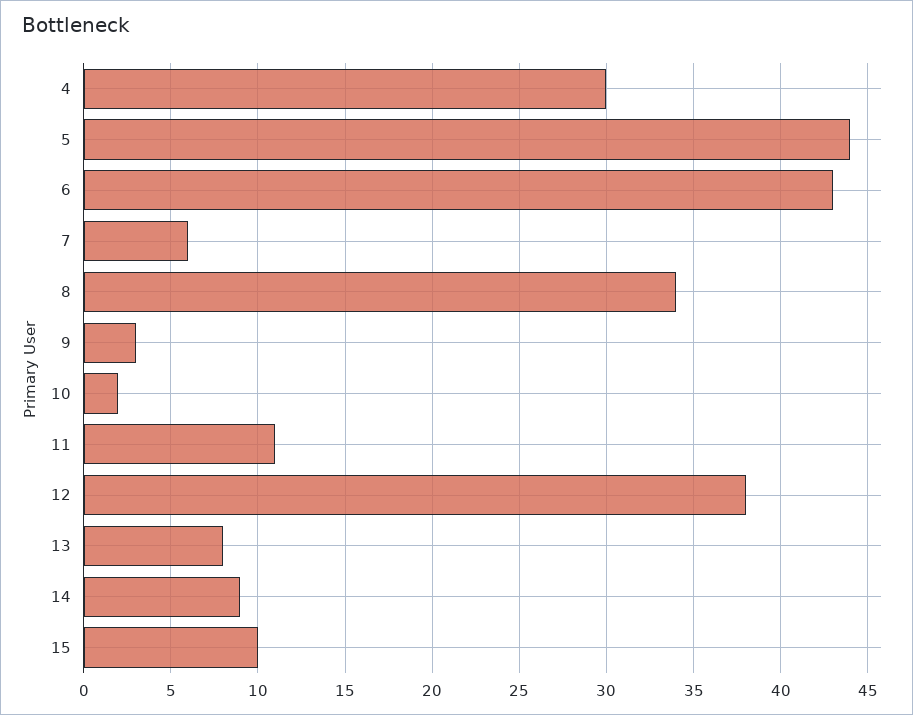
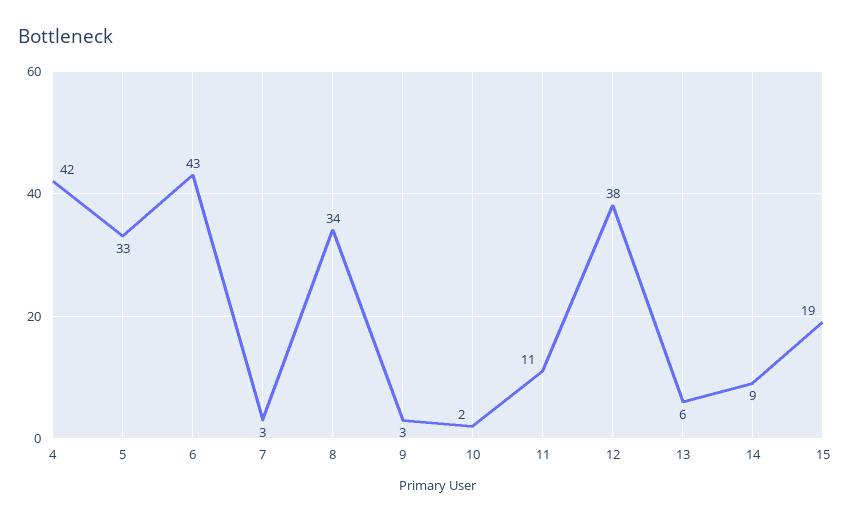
  {
-   "4": 30,
+   "4": 42,
-   "5": 44,
+   "5": 33,
    "6": 43,
-   "7": 6,
+   "7": 3,
    "8": 34,
    "9": 3,
    "10": 2,
    "11": 11,
    "12": 38,
-   "13": 8,
+   "13": 6,
    "14": 9,
-   "15": 10
+   "15": 19
  }

